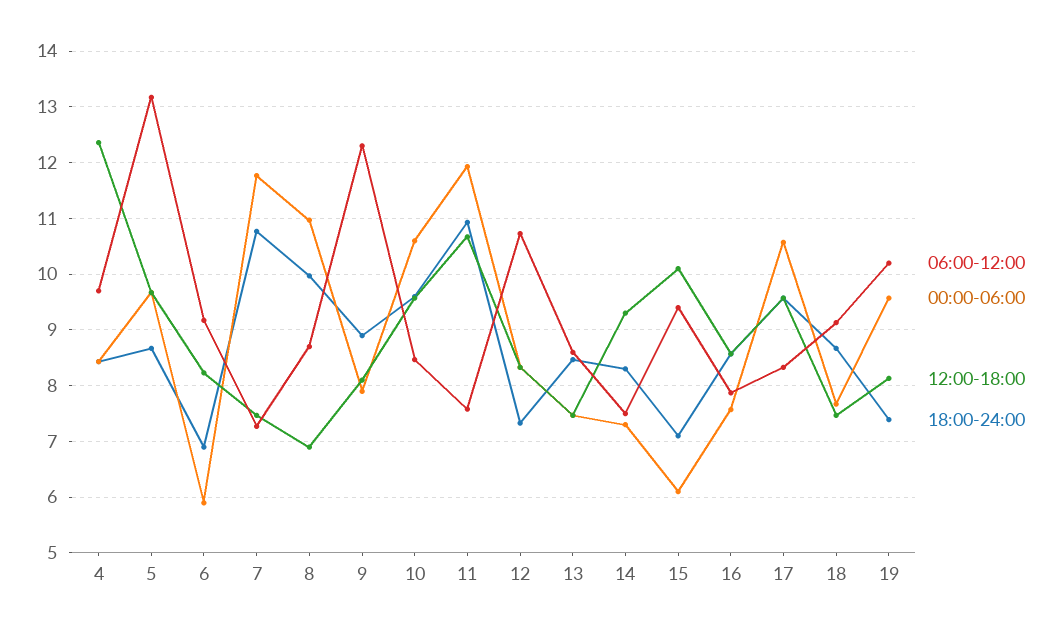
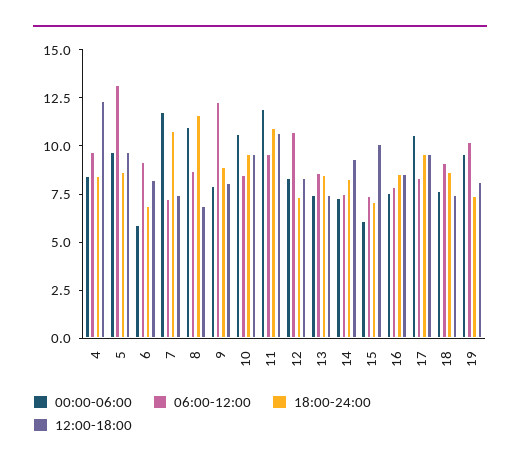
  {
    "06:00-12:00": {
      "4": 9.8,
      "5": 13.2,
      "6": 9.2,
      "7": 7.2,
      "8": 8.8,
      "9": 12.4,
      "10": 8.4,
-     "11": 7.6,
+     "11": 9.5,
      "12": 10.8,
      "13": 8.6,
      "14": 7.6,
-     "15": 9.4,
+     "15": 7.5,
      "16": 7.8,
      "17": 8.4,
      "18": 9.2,
      "19": 10.2
    },
    "00:00-06:00": {
      "4": 8.4,
      "5": 9.6,
      "6": 6,
      "7": 11.8,
      "8": 11,
      "9": 8,
      "10": 10.6,
      "11": 12,
      "12": 8.4,
      "13": 7.4,
      "14": 7.4,
      "15": 6.2,
      "16": 7.6,
      "17": 10.6,
      "18": 7.6,
      "19": 9.6
    },
    "12:00-18:00": {
      "4": 12.4,
      "5": 9.6,
      "6": 8.2,
      "7": 7.4,
      "8": 7,
      "9": 8.2,
      "10": 9.6,
      "11": 10.6,
      "12": 8.4,
      "13": 7.4,
      "14": 9.4,
      "15": 10.2,
      "16": 8.6,
      "17": 9.6,
      "18": 7.4,
      "19": 8.2
    },
    "18:00-24:00": {
      "4": 8.4,
      "5": 8.6,
      "6": 7,
      "7": 10.8,
-     "8": 10,
+     "8": 11.5,
      "9": 9,
      "10": 9.6,
      "11": 11,
      "12": 7.4,
      "13": 8.4,
      "14": 8.4,
      "15": 7.2,
      "16": 8.6,
      "17": 9.6,
      "18": 8.6,
      "19": 7.4
    }
  }

